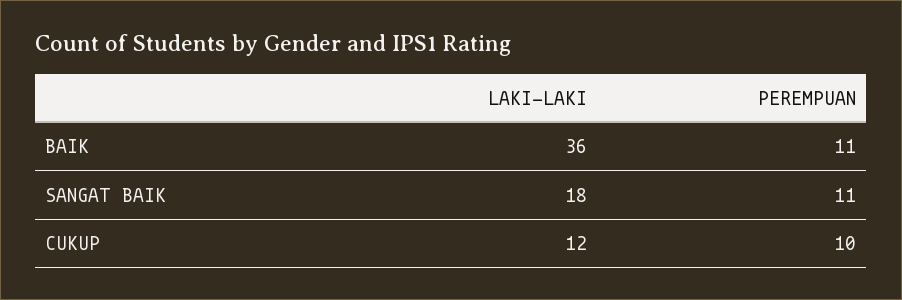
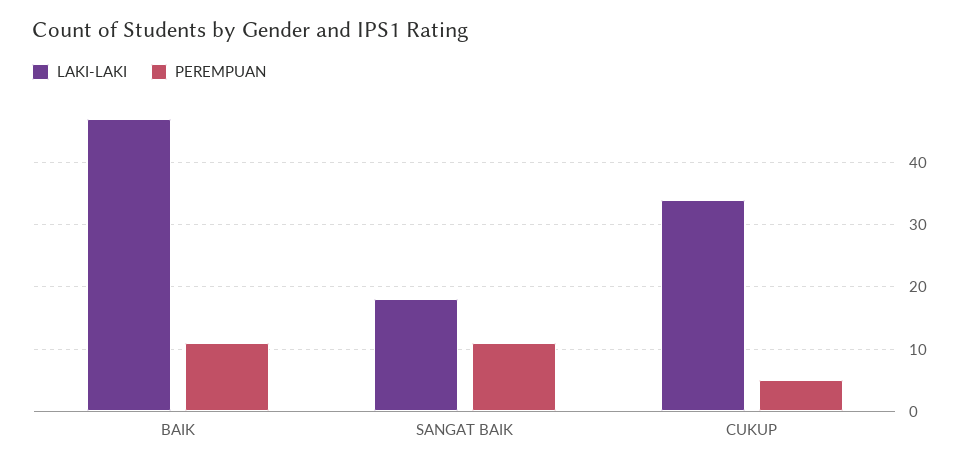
  {
    "LAKI-LAKI": {
-     "BAIK": 36,
+     "BAIK": 47,
      "SANGAT BAIK": 18,
-     "CUKUP": 12
+     "CUKUP": 34
    },
    "PEREMPUAN": {
      "BAIK": 11,
      "SANGAT BAIK": 11,
-     "CUKUP": 10
+     "CUKUP": 5
    }
  }

